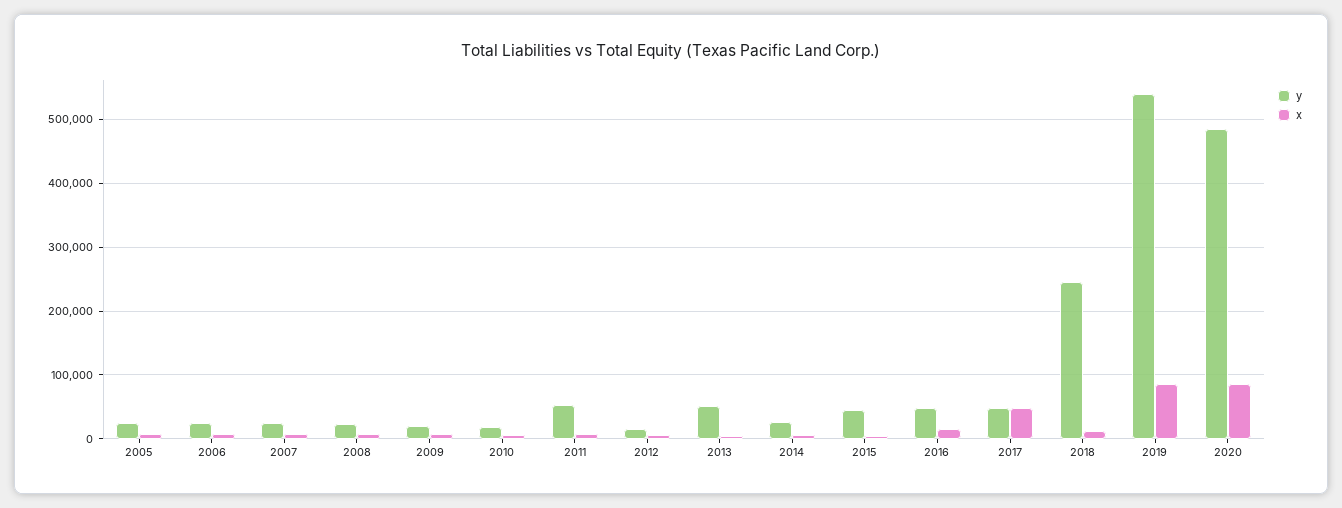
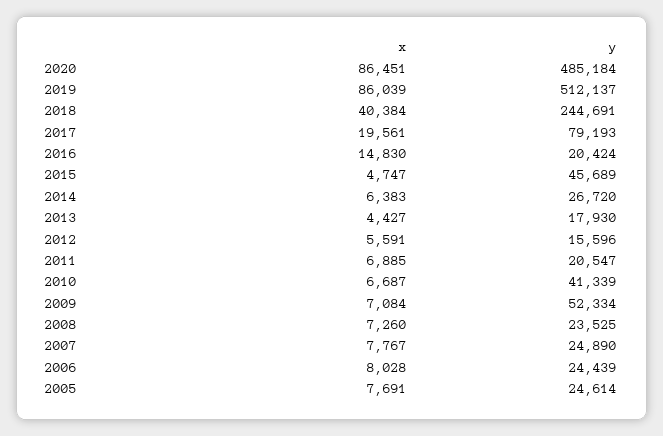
  {
    "y": {
      "2005": 24614,
      "2006": 24439,
      "2007": 24890,
      "2008": 23525,
-     "2009": 20000,
+     "2009": 52334,
-     "2010": 20000,
+     "2010": 41339,
-     "2011": 50000,
+     "2011": 20547,
      "2012": 15596,
-     "2013": 50000,
+     "2013": 17930,
      "2014": 26720,
      "2015": 45689,
-     "2016": 50000,
+     "2016": 20424,
-     "2017": 50000,
+     "2017": 79193,
      "2018": 244691,
-     "2019": 540000,
+     "2019": 512137,
      "2020": 485184
    },
    "x": {
      "2005": 7691,
      "2006": 8028,
      "2007": 7767,
      "2008": 7260,
      "2009": 7084,
      "2010": 6687,
      "2011": 6885,
      "2012": 5591,
      "2013": 4427,
      "2014": 6383,
      "2015": 4747,
      "2016": 14830,
-     "2017": 50000,
+     "2017": 19561,
-     "2018": 10000,
+     "2018": 40384,
      "2019": 86039,
      "2020": 86451
    }
  }

